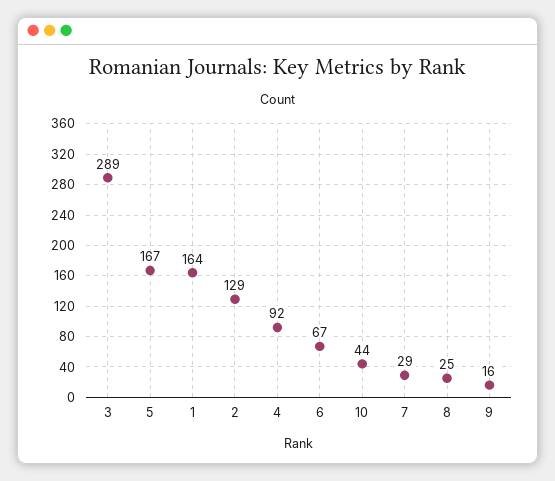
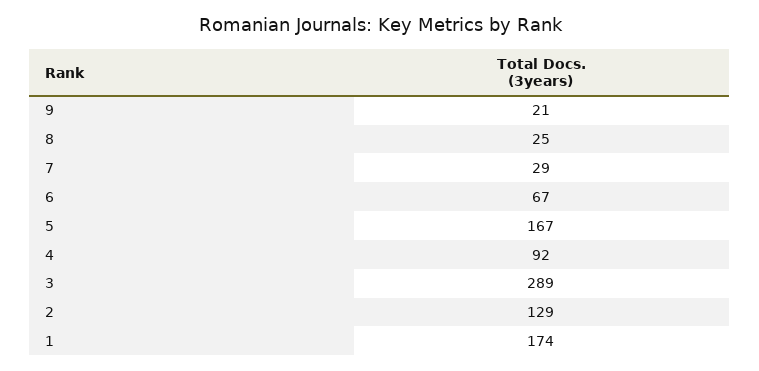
  {
    "3": 289,
    "5": 167,
-   "1": 164,
+   "1": 174,
    "2": 129,
    "4": 92,
    "6": 67,
-   "10": 44,
    "7": 29,
    "8": 25,
-   "9": 16
+   "9": 21
  }

